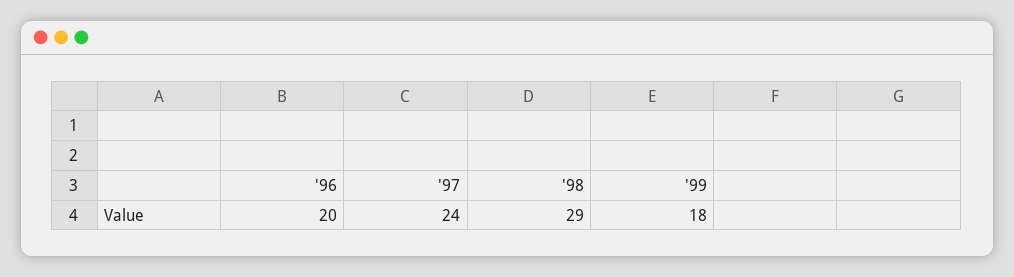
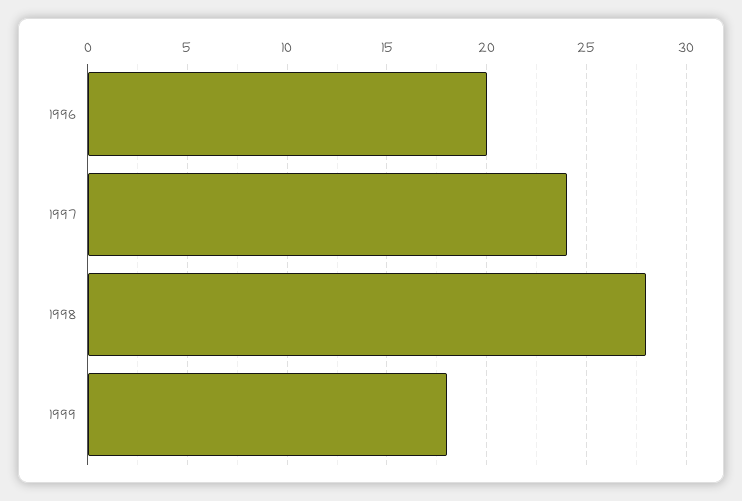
  {
    "'96": 20,
    "'97": 24,
-   "'98": 29,
+   "'98": 28,
    "'99": 18
  }

